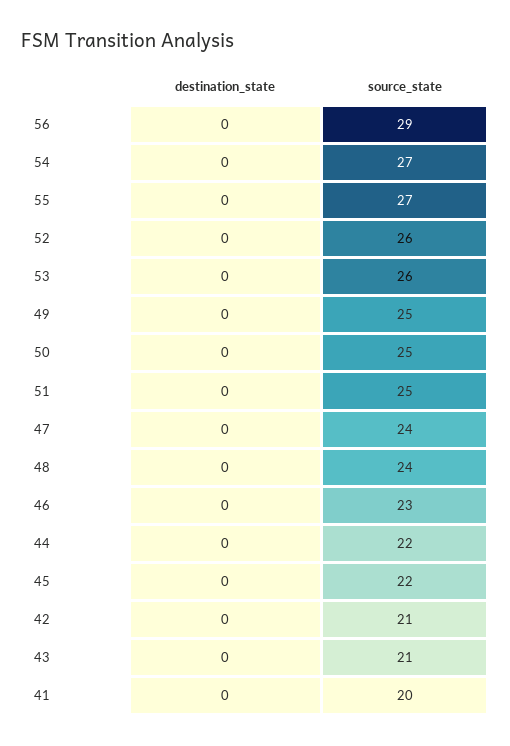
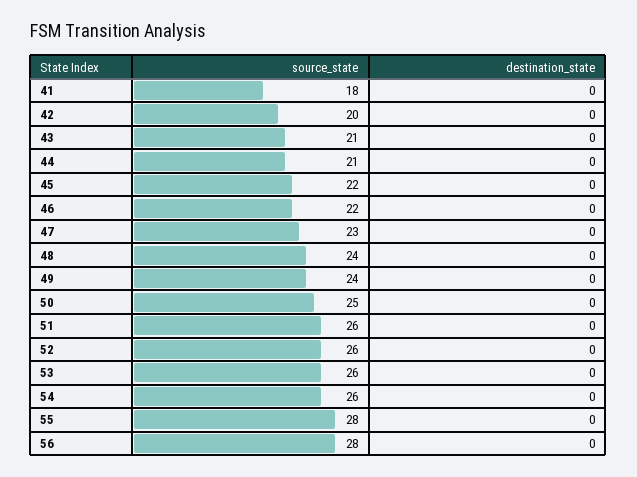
  {
    "destination_state": {
      "56": 0,
      "54": 0,
      "55": 0,
      "52": 0,
      "53": 0,
      "49": 0,
      "50": 0,
      "51": 0,
      "47": 0,
      "48": 0,
      "46": 0,
      "44": 0,
      "45": 0,
      "42": 0,
      "43": 0,
      "41": 0
    },
    "source_state": {
-     "56": 29,
+     "56": 28,
-     "54": 27,
+     "54": 26,
-     "55": 27,
+     "55": 28,
      "52": 26,
      "53": 26,
-     "49": 25,
+     "49": 24,
      "50": 25,
-     "51": 25,
+     "51": 26,
-     "47": 24,
+     "47": 23,
      "48": 24,
-     "46": 23,
+     "46": 22,
-     "44": 22,
+     "44": 21,
      "45": 22,
-     "42": 21,
+     "42": 20,
      "43": 21,
-     "41": 20
+     "41": 18
    }
  }

